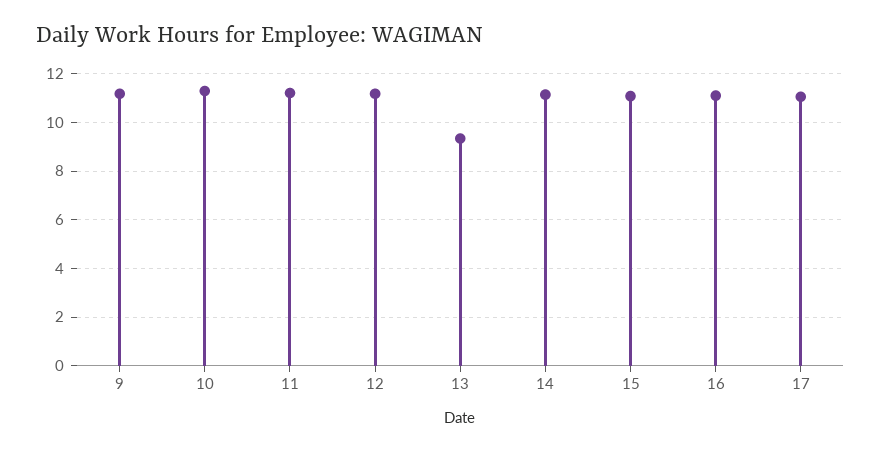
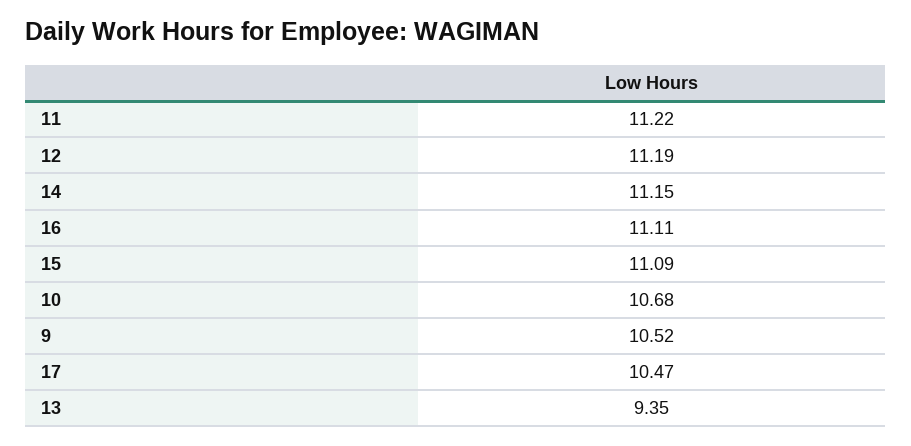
  {
-   "9": 11.25,
+   "9": 10.52,
-   "10": 11.25,
+   "10": 10.68,
    "11": 11.22,
    "12": 11.19,
    "13": 9.35,
    "14": 11.15,
    "15": 11.09,
    "16": 11.11,
-   "17": 11
+   "17": 10.47
  }

